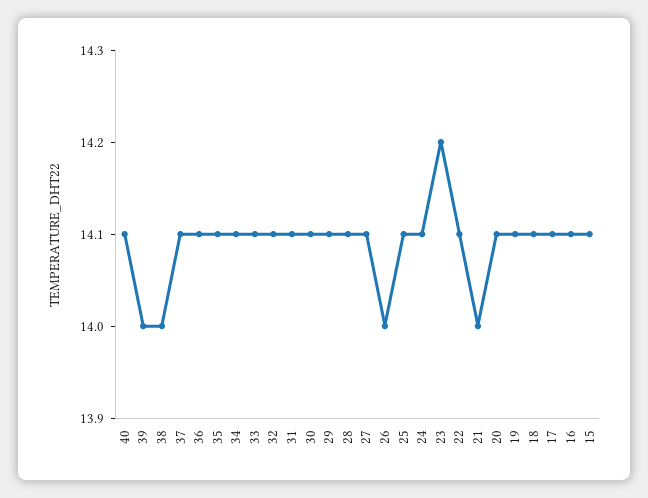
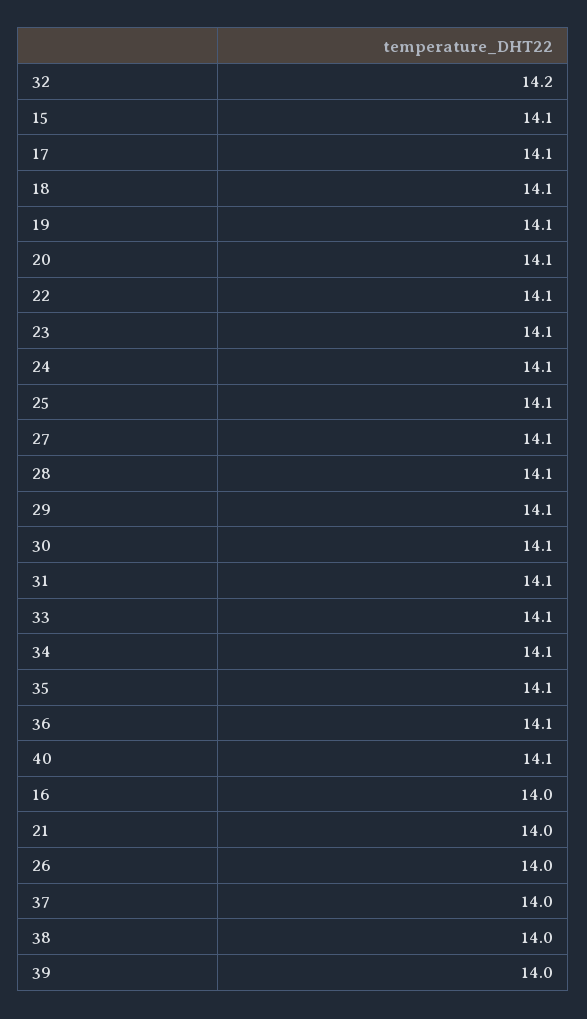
  {
    "40": 14.1,
    "39": 14,
    "38": 14,
-   "37": 14.1,
+   "37": 14,
    "36": 14.1,
    "35": 14.1,
    "34": 14.1,
    "33": 14.1,
-   "32": 14.1,
+   "32": 14.2,
    "31": 14.1,
    "30": 14.1,
    "29": 14.1,
    "28": 14.1,
    "27": 14.1,
    "26": 14,
    "25": 14.1,
    "24": 14.1,
-   "23": 14.2,
+   "23": 14.1,
    "22": 14.1,
    "21": 14,
    "20": 14.1,
    "19": 14.1,
    "18": 14.1,
    "17": 14.1,
-   "16": 14.1,
+   "16": 14,
    "15": 14.1
  }

